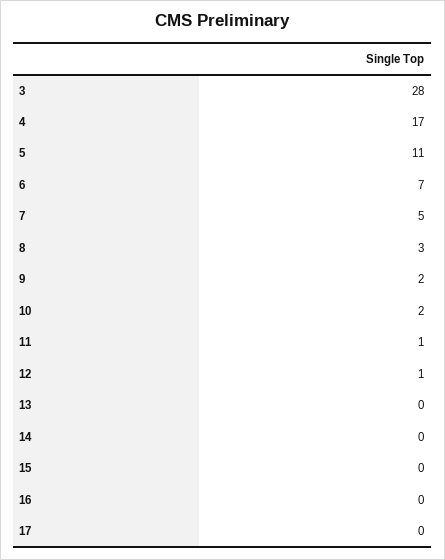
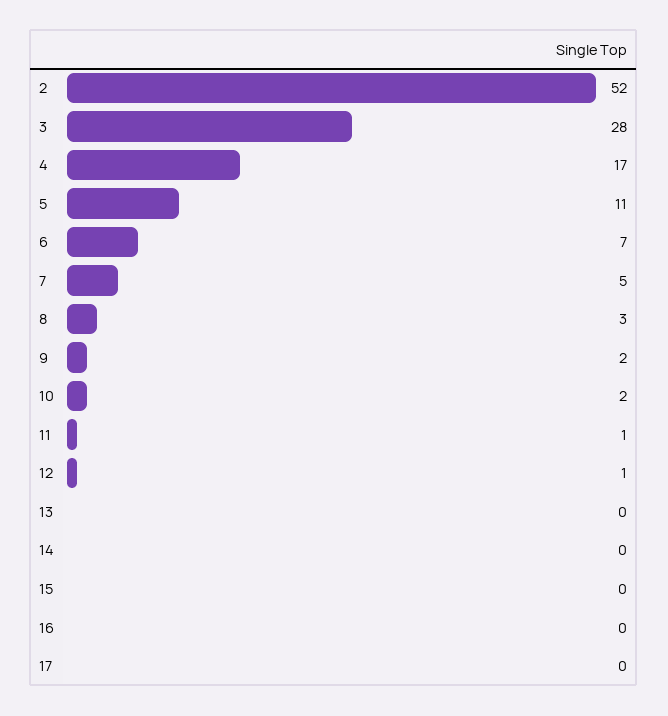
  {
    "3": 28,
    "4": 17,
    "5": 11,
    "6": 7,
    "7": 5,
    "8": 3,
    "9": 2,
    "10": 2,
    "11": 1,
    "12": 1,
    "13": 0,
    "14": 0,
    "15": 0,
    "16": 0,
-   "17": 0
+   "17": 0,
+   "2": 52
  }

